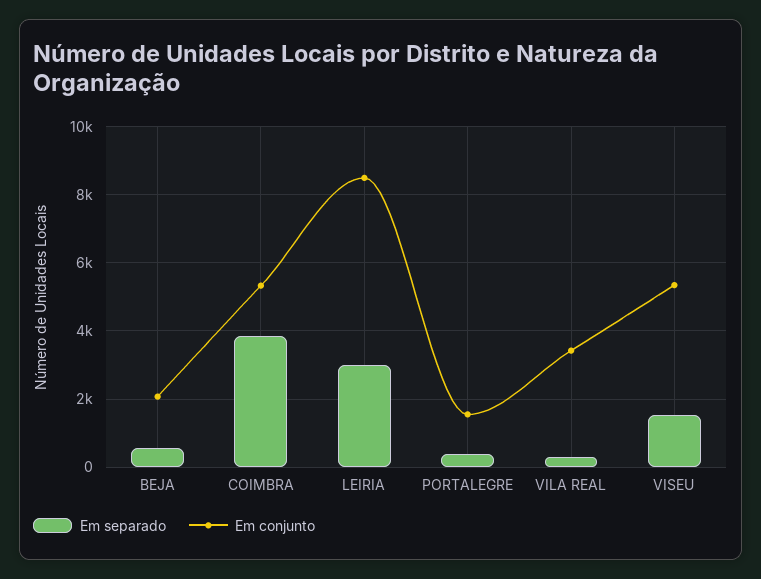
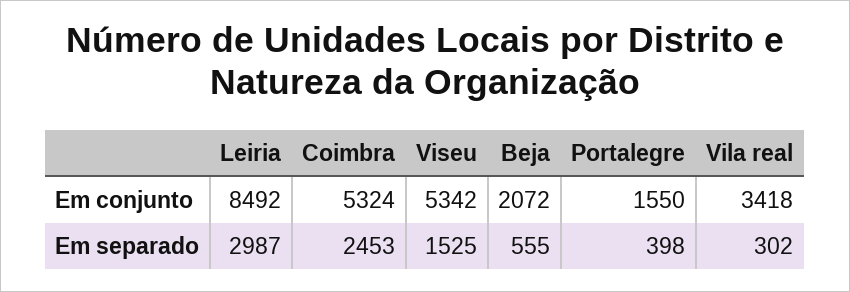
  {
    "Em separado": {
      "BEJA": 555,
-     "COIMBRA": 3800,
+     "COIMBRA": 2453,
      "LEIRIA": 2987,
      "PORTALEGRE": 398,
      "VILA REAL": 302,
      "VISEU": 1525
    },
    "Em conjunto": {
      "BEJA": 2072,
      "COIMBRA": 5324,
      "LEIRIA": 8492,
      "PORTALEGRE": 1550,
      "VILA REAL": 3418,
      "VISEU": 5342
    }
  }

